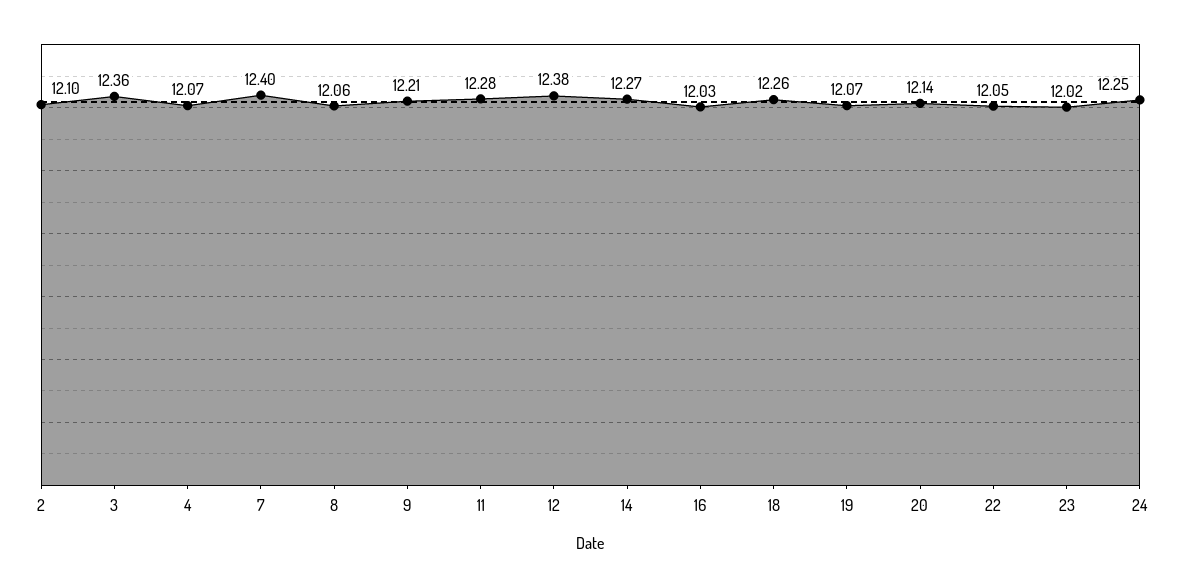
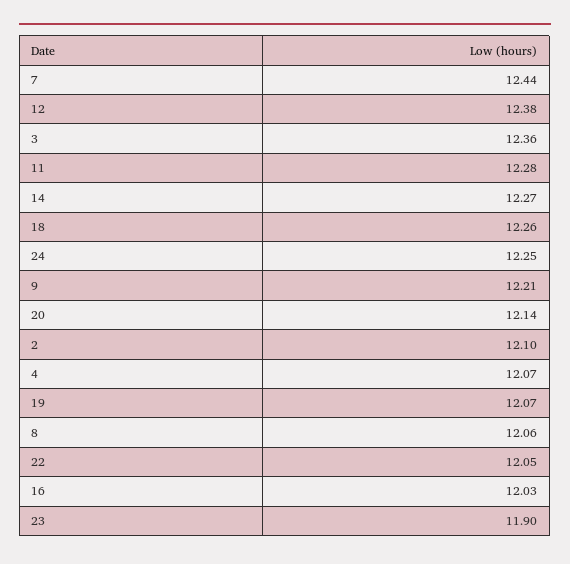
  {
    "2": 12.1,
    "3": 12.36,
    "4": 12.07,
-   "7": 12.4,
+   "7": 12.44,
    "8": 12.06,
    "9": 12.21,
    "11": 12.28,
    "12": 12.38,
    "14": 12.27,
    "16": 12.03,
    "18": 12.26,
    "19": 12.07,
    "20": 12.14,
    "22": 12.05,
-   "23": 12.02,
+   "23": 11.9,
    "24": 12.25
  }

